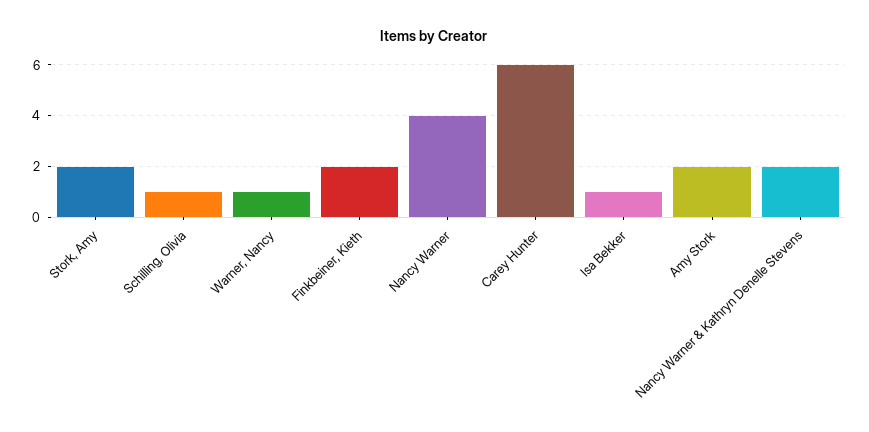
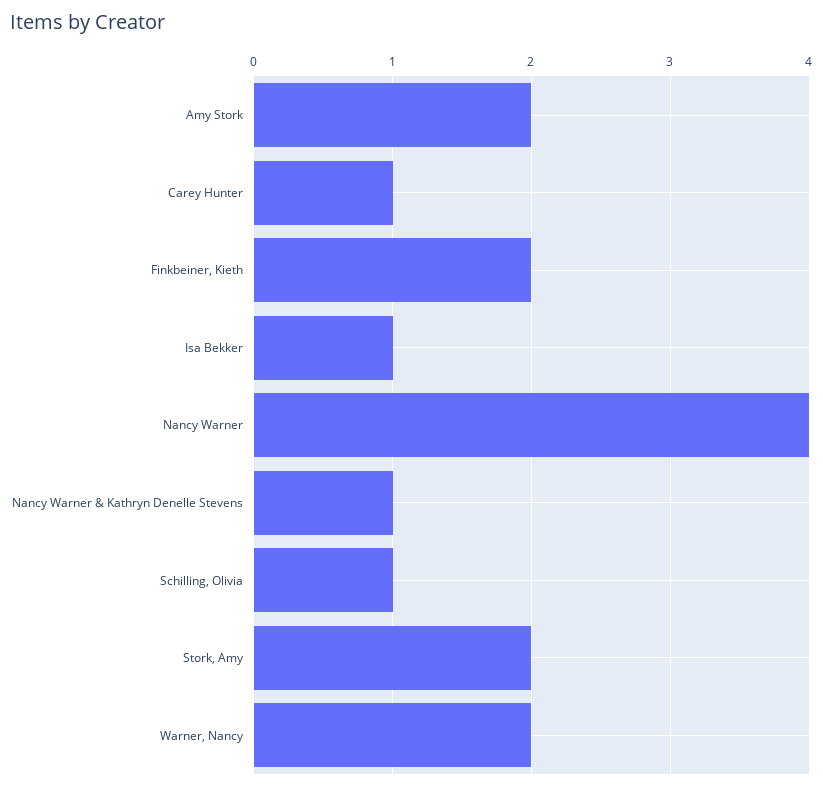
  {
    "Stork, Amy": 2,
    "Schilling, Olivia": 1,
-   "Warner, Nancy": 1,
+   "Warner, Nancy": 2,
    "Finkbeiner, Kieth": 2,
    "Nancy Warner": 4,
-   "Carey Hunter": 6,
+   "Carey Hunter": 1,
    "Isa Bekker": 1,
    "Amy Stork": 2,
-   "Nancy Warner & Kathryn Denelle Stevens": 2
+   "Nancy Warner & Kathryn Denelle Stevens": 1
  }

